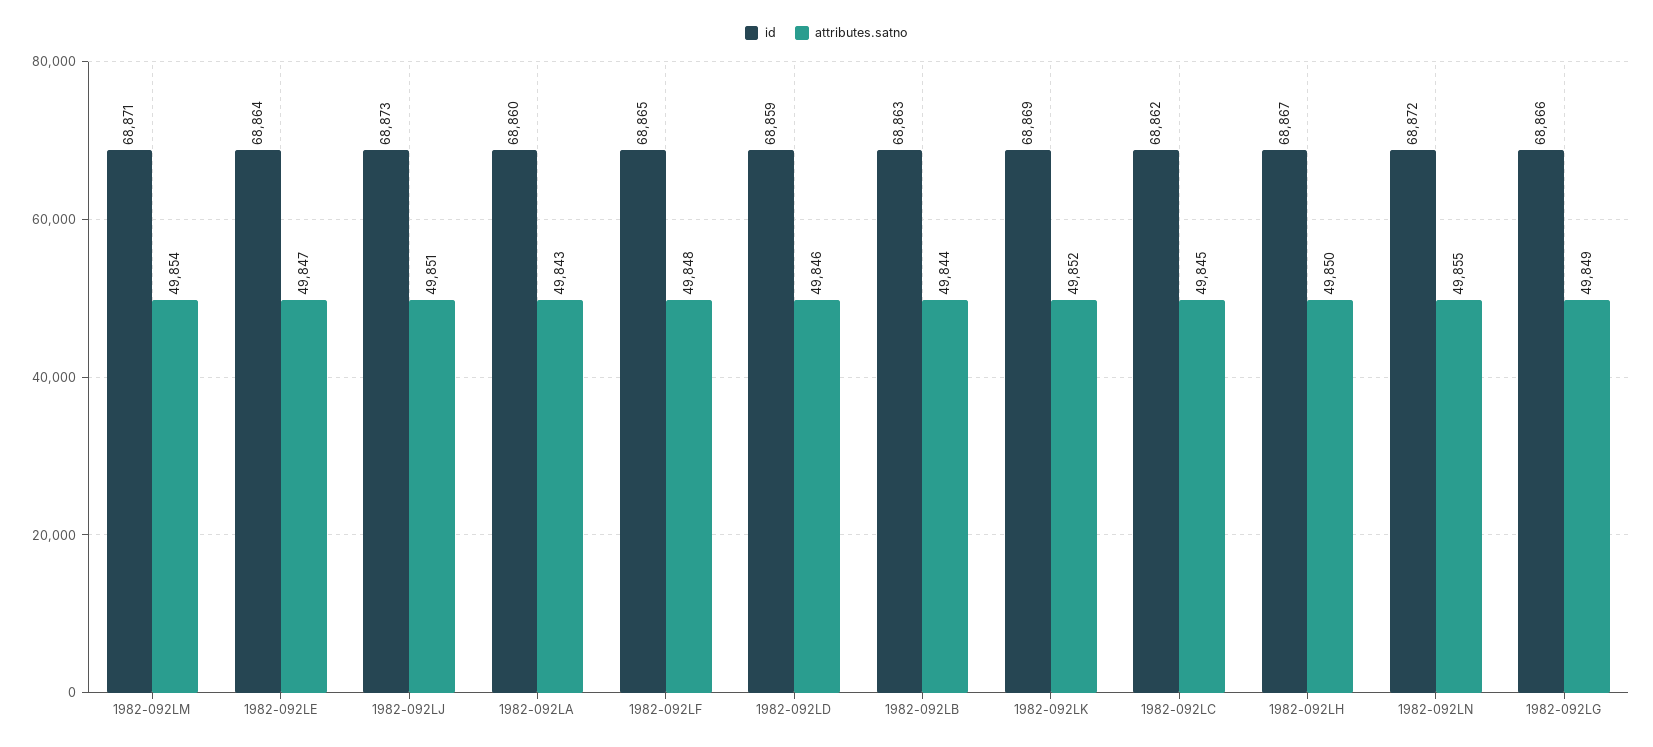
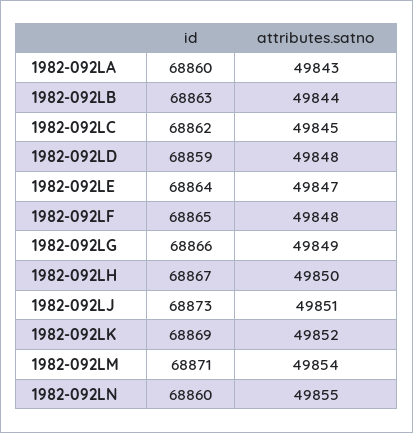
  {
    "id": {
      "1982-092LM": 68871,
      "1982-092LE": 68864,
      "1982-092LJ": 68873,
      "1982-092LA": 68860,
      "1982-092LF": 68865,
      "1982-092LD": 68859,
      "1982-092LB": 68863,
      "1982-092LK": 68869,
      "1982-092LC": 68862,
      "1982-092LH": 68867,
-     "1982-092LN": 68872,
+     "1982-092LN": 68860,
      "1982-092LG": 68866
    },
    "attributes.satno": {
      "1982-092LM": 49854,
      "1982-092LE": 49847,
      "1982-092LJ": 49851,
      "1982-092LA": 49843,
      "1982-092LF": 49848,
-     "1982-092LD": 49846,
+     "1982-092LD": 49848,
      "1982-092LB": 49844,
      "1982-092LK": 49852,
      "1982-092LC": 49845,
      "1982-092LH": 49850,
      "1982-092LN": 49855,
      "1982-092LG": 49849
    }
  }

